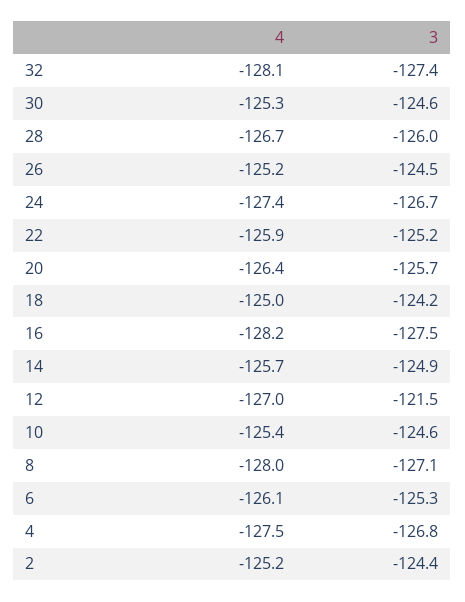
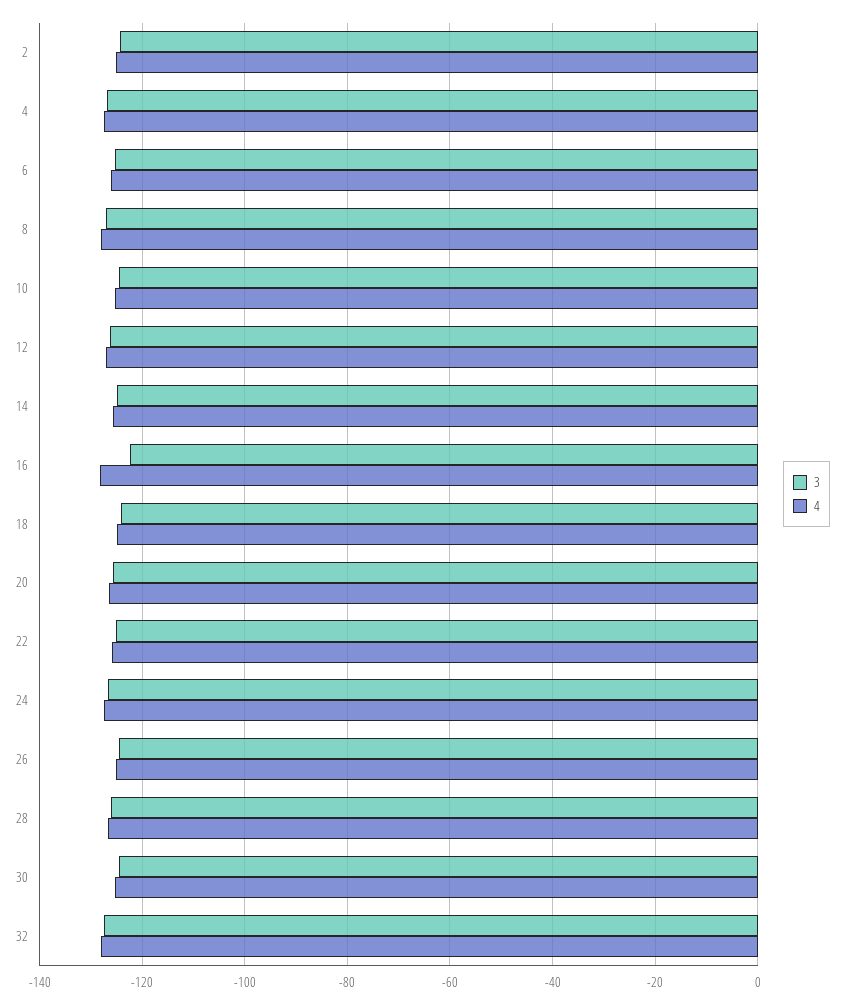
  {
    "4": {
      "32": -128.1,
      "30": -125.3,
      "28": -126.7,
      "26": -125.2,
      "24": -127.4,
      "22": -125.9,
      "20": -126.4,
      "18": -125,
      "16": -128.2,
      "14": -125.7,
      "12": -127,
      "10": -125.4,
      "8": -128,
      "6": -126.1,
      "4": -127.5,
      "2": -125.2
    },
    "3": {
      "32": -127.4,
      "30": -124.6,
      "28": -126,
      "26": -124.5,
      "24": -126.7,
      "22": -125.2,
      "20": -125.7,
      "18": -124.2,
-     "16": -127.5,
+     "16": -122,
      "14": -124.9,
-     "12": -121.5,
+     "12": -126,
      "10": -124.6,
      "8": -127.1,
      "6": -125.3,
      "4": -126.8,
      "2": -124.4
    }
  }

